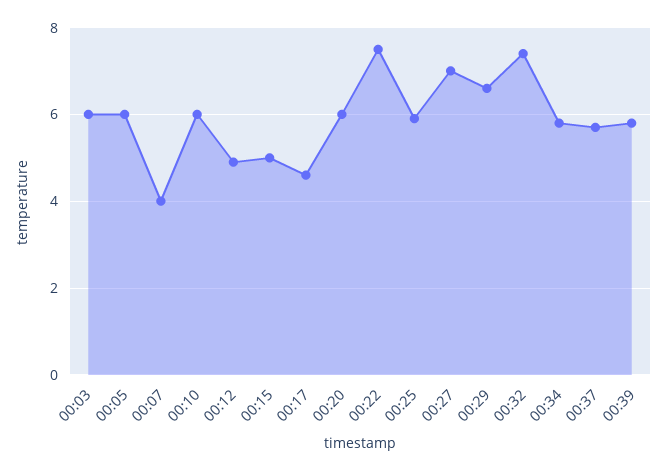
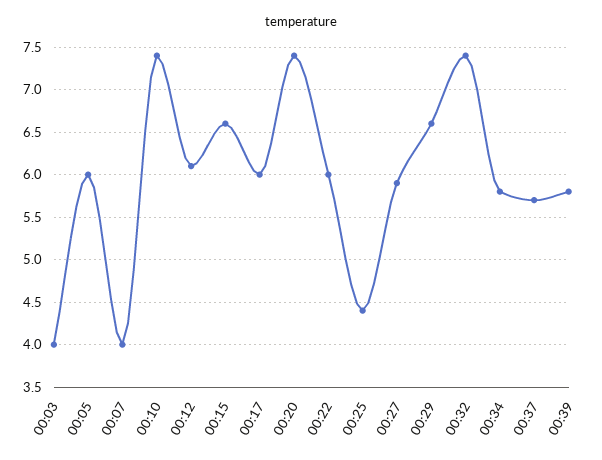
  {
-   "00:03": 6,
+   "00:03": 4,
    "00:05": 6,
    "00:07": 4,
-   "00:10": 6,
+   "00:10": 7.4,
-   "00:12": 5,
+   "00:12": 6.1,
-   "00:15": 5,
+   "00:15": 6.6,
-   "00:17": 4.5,
+   "00:17": 6,
-   "00:20": 6,
+   "00:20": 7.4,
-   "00:22": 7.5,
+   "00:22": 6,
-   "00:25": 6,
+   "00:25": 4.4,
-   "00:27": 7,
+   "00:27": 5.9,
    "00:29": 6.6,
    "00:32": 7.4,
    "00:34": 5.8,
    "00:37": 5.7,
    "00:39": 5.8
  }

